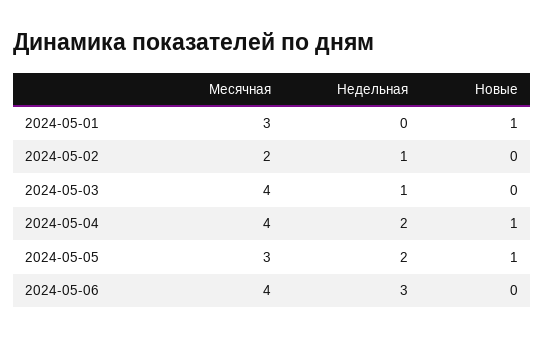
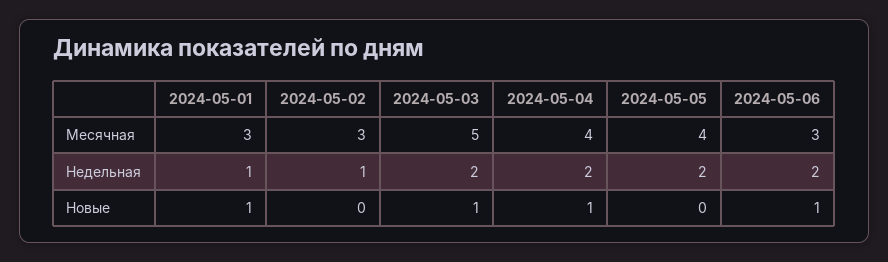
  {
    "Месячная": {
      "2024-05-01": 3,
-     "2024-05-02": 2,
+     "2024-05-02": 3,
-     "2024-05-03": 4,
+     "2024-05-03": 5,
      "2024-05-04": 4,
-     "2024-05-05": 3,
+     "2024-05-05": 4,
-     "2024-05-06": 4
+     "2024-05-06": 3
    },
    "Недельная": {
-     "2024-05-01": 0,
+     "2024-05-01": 1,
      "2024-05-02": 1,
-     "2024-05-03": 1,
+     "2024-05-03": 2,
      "2024-05-04": 2,
      "2024-05-05": 2,
-     "2024-05-06": 3
+     "2024-05-06": 2
    },
    "Новые": {
      "2024-05-01": 1,
      "2024-05-02": 0,
-     "2024-05-03": 0,
+     "2024-05-03": 1,
      "2024-05-04": 1,
-     "2024-05-05": 1,
+     "2024-05-05": 0,
-     "2024-05-06": 0
+     "2024-05-06": 1
    }
  }

